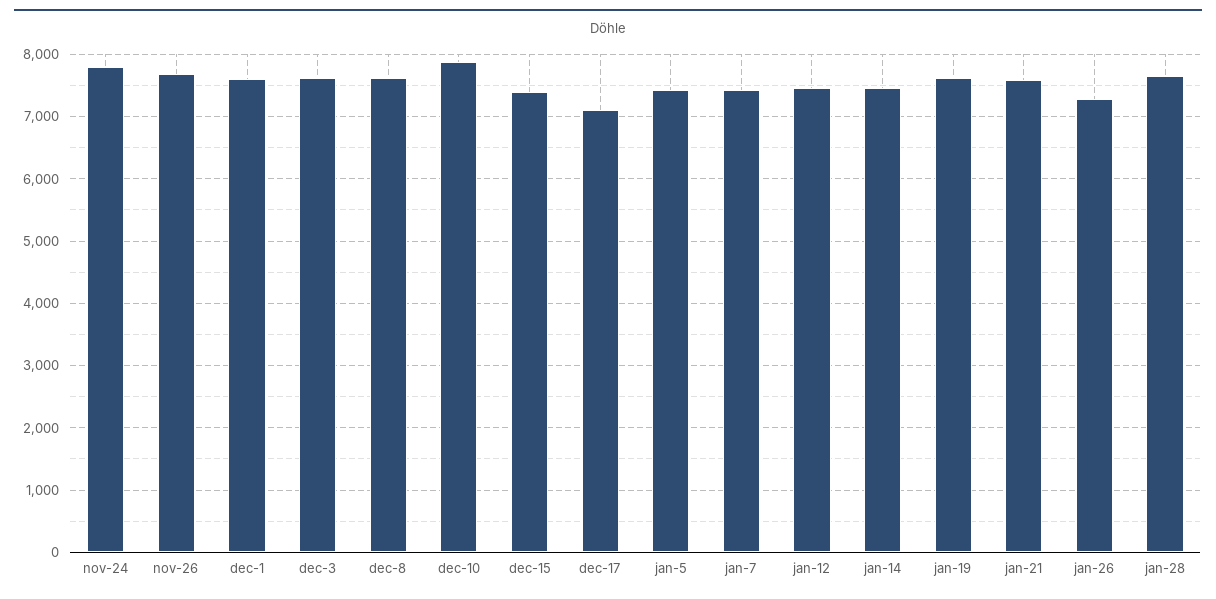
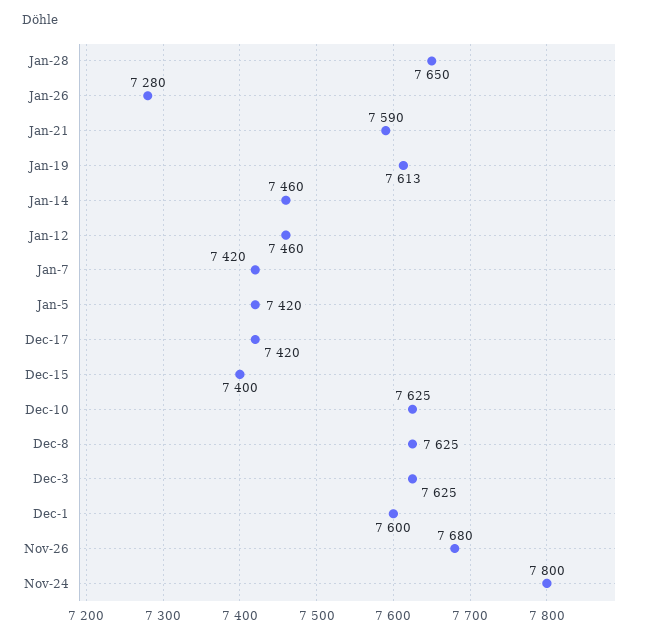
  {
    "nov-24": 7800,
    "nov-26": 7680,
    "dec-1": 7600,
    "dec-3": 7625,
    "dec-8": 7625,
-   "dec-10": 7900,
+   "dec-10": 7625,
    "dec-15": 7400,
-   "dec-17": 7100,
+   "dec-17": 7420,
    "jan-5": 7420,
    "jan-7": 7420,
    "jan-12": 7460,
    "jan-14": 7460,
    "jan-19": 7613,
    "jan-21": 7590,
    "jan-26": 7280,
    "jan-28": 7650
  }

